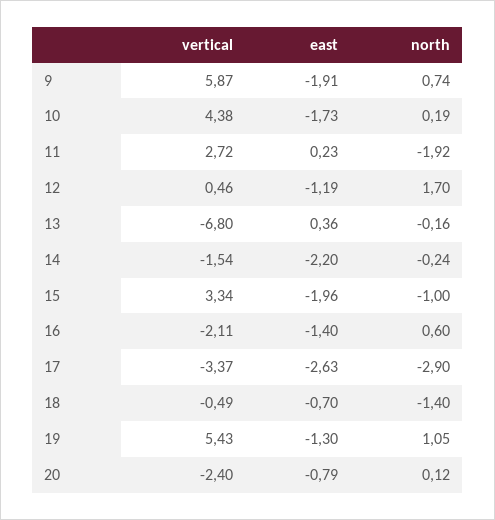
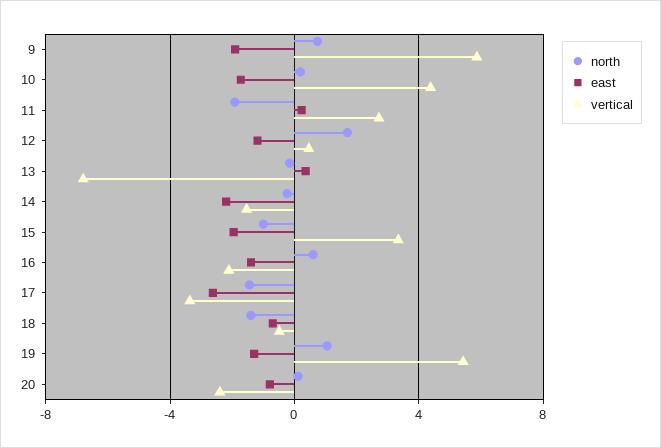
  {
    "vertical": {
      "9": 5.87,
      "10": 4.38,
      "11": 2.72,
      "12": 0.46,
      "13": -6.8,
      "14": -1.54,
      "15": 3.34,
      "16": -2.11,
      "17": -3.37,
      "18": -0.49,
      "19": 5.43,
      "20": -2.4
    },
    "east": {
      "9": -1.91,
      "10": -1.73,
      "11": 0.23,
      "12": -1.19,
      "13": 0.36,
      "14": -2.2,
      "15": -1.96,
      "16": -1.4,
      "17": -2.63,
      "18": -0.7,
      "19": -1.3,
      "20": -0.79
    },
    "north": {
      "9": 0.74,
      "10": 0.19,
      "11": -1.92,
      "12": 1.7,
      "13": -0.16,
      "14": -0.24,
      "15": -1,
      "16": 0.6,
-     "17": -2.9,
+     "17": -1.5,
      "18": -1.4,
      "19": 1.05,
      "20": 0.12
    }
  }

